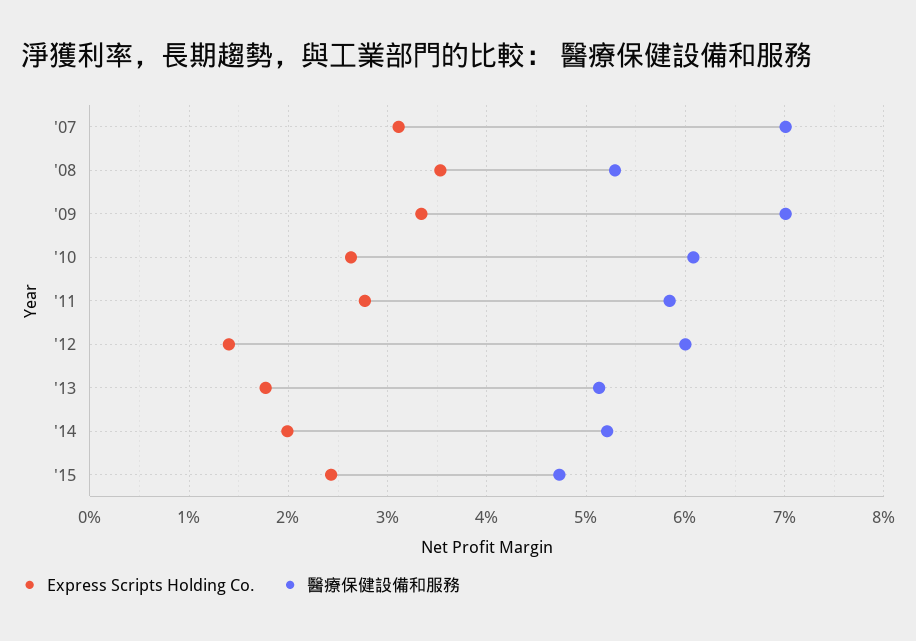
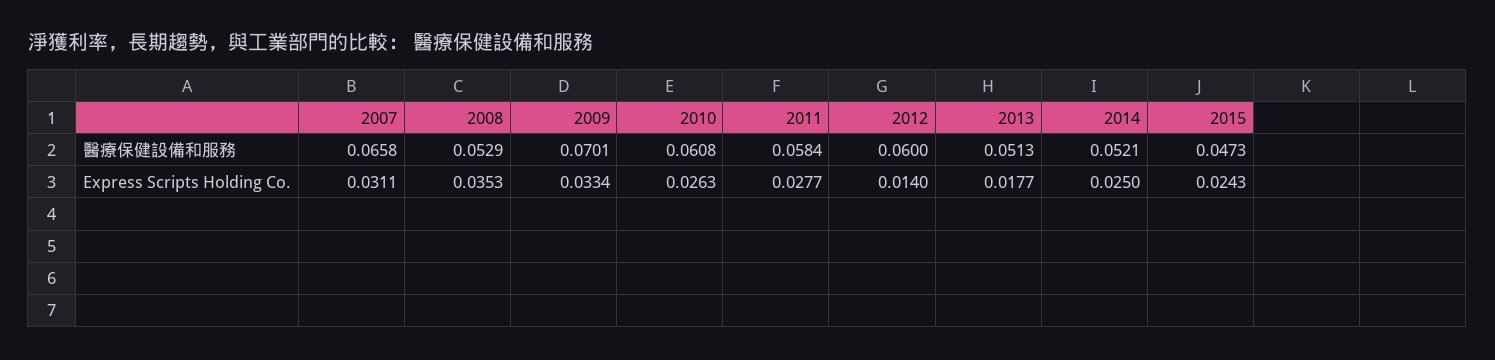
  {
    "Express Scripts Holding Co.": {
      "'07": 0.0311,
      "'08": 0.0353,
      "'09": 0.0334,
      "'10": 0.0263,
      "'11": 0.0277,
      "'12": 0.014,
      "'13": 0.0177,
-     "'14": 0.02,
+     "'14": 0.025,
      "'15": 0.0243
    },
    "醫療保健設備和服務": {
-     "'07": 0.07,
+     "'07": 0.0658,
      "'08": 0.0529,
      "'09": 0.0701,
      "'10": 0.0608,
      "'11": 0.0584,
      "'12": 0.06,
      "'13": 0.0513,
      "'14": 0.0521,
      "'15": 0.0473
    }
  }

